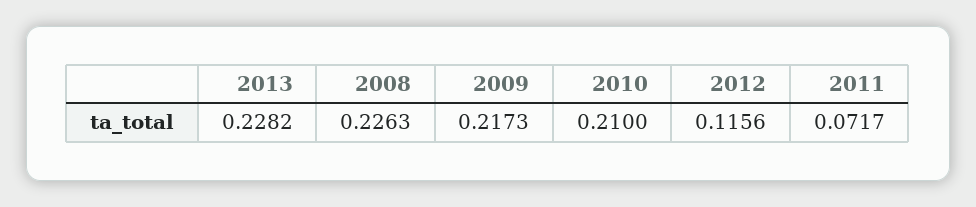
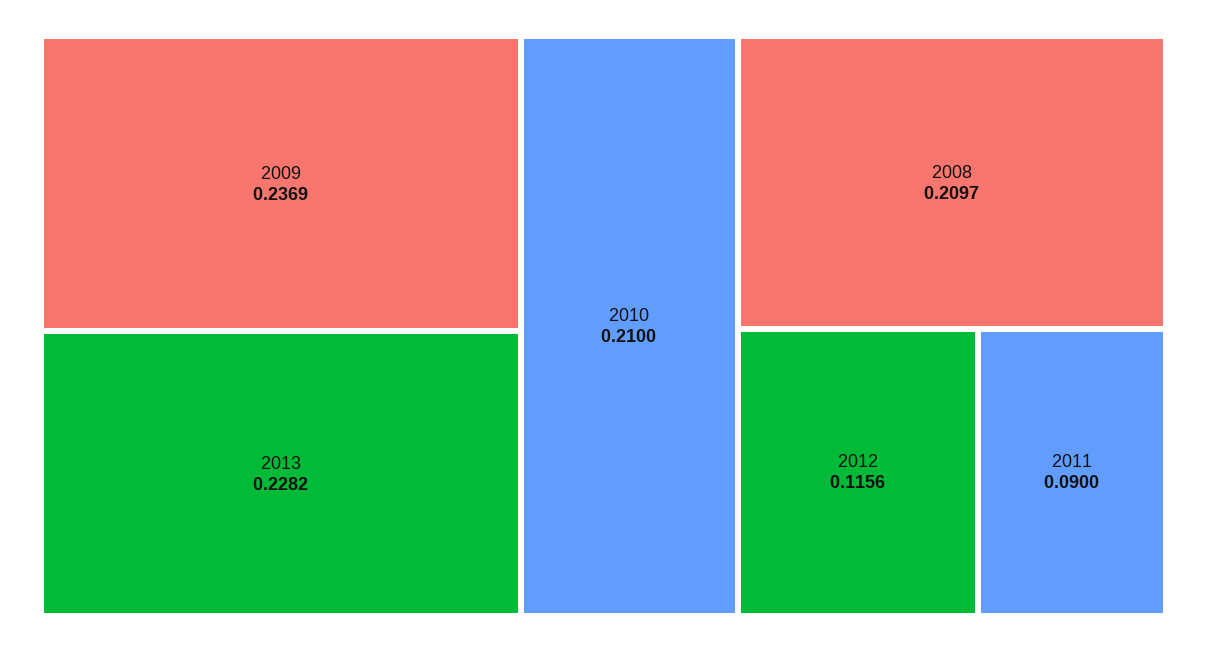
  {
    "2013": 0.2282,
-   "2008": 0.2263,
+   "2008": 0.2097,
-   "2009": 0.2173,
+   "2009": 0.2369,
    "2010": 0.21,
    "2012": 0.1156,
-   "2011": 0.0717
+   "2011": 0.09
  }

